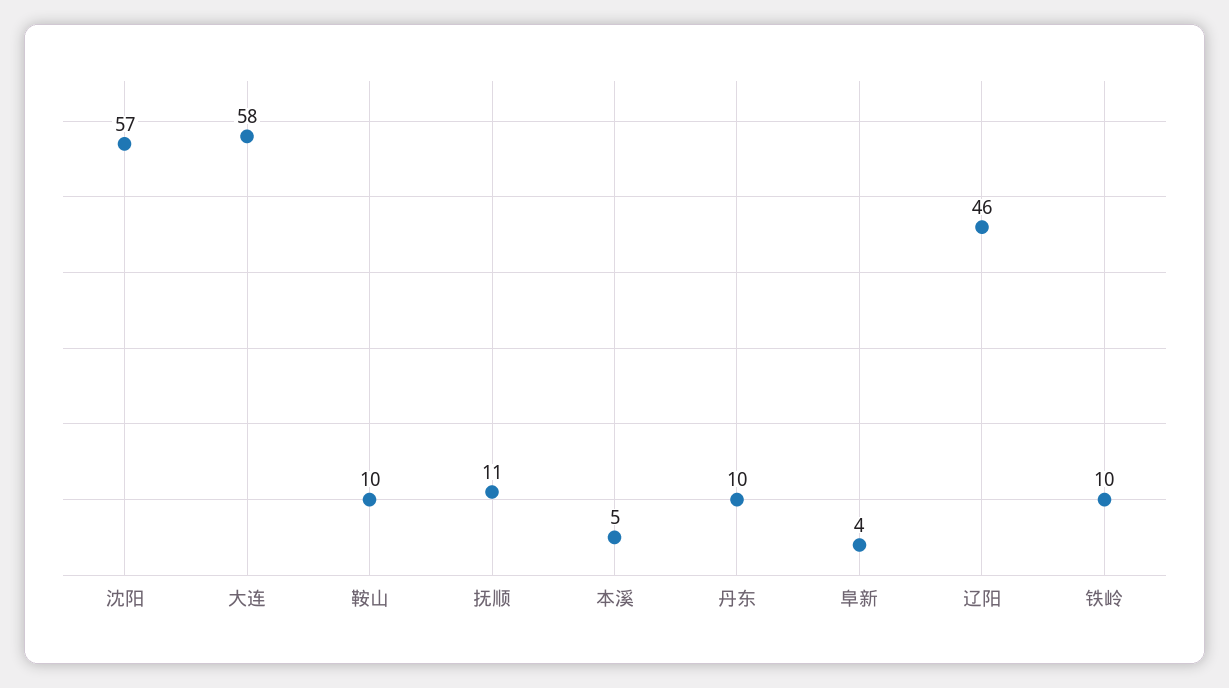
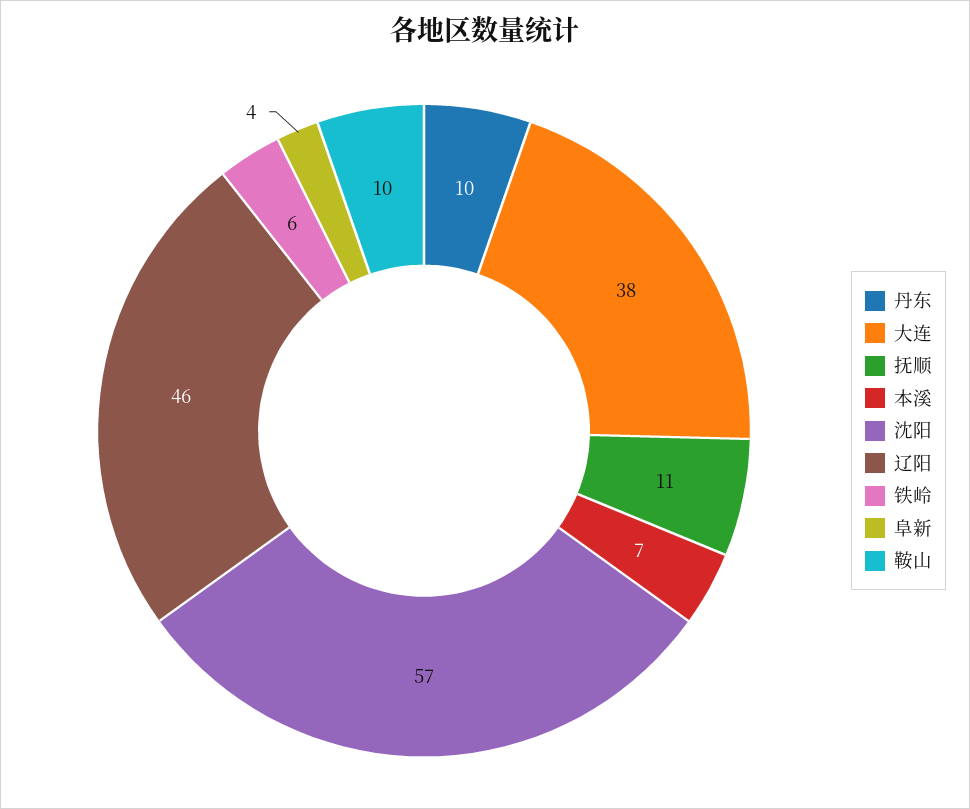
  {
    "沈阳": 57,
-   "大连": 58,
+   "大连": 38,
    "鞍山": 10,
    "抚顺": 11,
-   "本溪": 5,
+   "本溪": 7,
    "丹东": 10,
    "阜新": 4,
    "辽阳": 46,
-   "铁岭": 10
+   "铁岭": 6
  }

